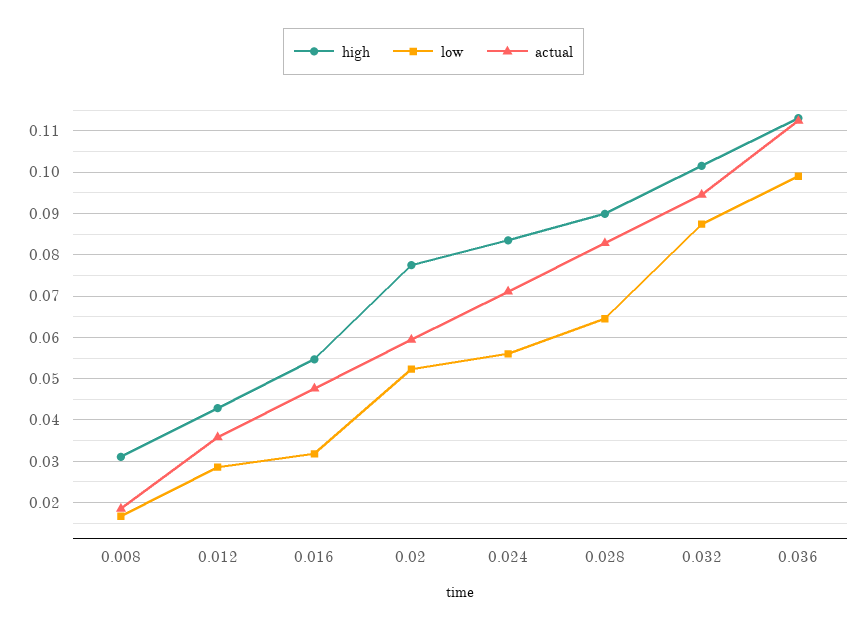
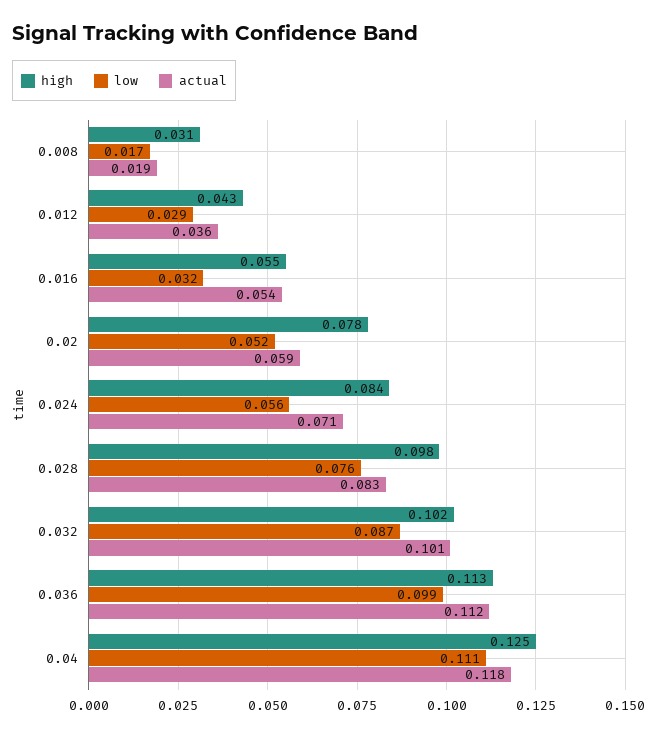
  {
    "high": {
      "0.008": 0.031,
      "0.012": 0.043,
      "0.016": 0.055,
      "0.02": 0.078,
      "0.024": 0.084,
-     "0.028": 0.09,
+     "0.028": 0.098,
      "0.032": 0.102,
-     "0.036": 0.113
+     "0.036": 0.113,
+     "0.04": 0.125
    },
    "low": {
      "0.008": 0.017,
      "0.012": 0.029,
      "0.016": 0.032,
      "0.02": 0.052,
      "0.024": 0.056,
-     "0.028": 0.064,
+     "0.028": 0.076,
      "0.032": 0.087,
-     "0.036": 0.099
+     "0.036": 0.099,
+     "0.04": 0.111
    },
    "actual": {
      "0.008": 0.019,
      "0.012": 0.036,
-     "0.016": 0.048,
+     "0.016": 0.054,
      "0.02": 0.059,
      "0.024": 0.071,
      "0.028": 0.083,
-     "0.032": 0.094,
+     "0.032": 0.101,
-     "0.036": 0.112
+     "0.036": 0.112,
+     "0.04": 0.118
    }
  }

